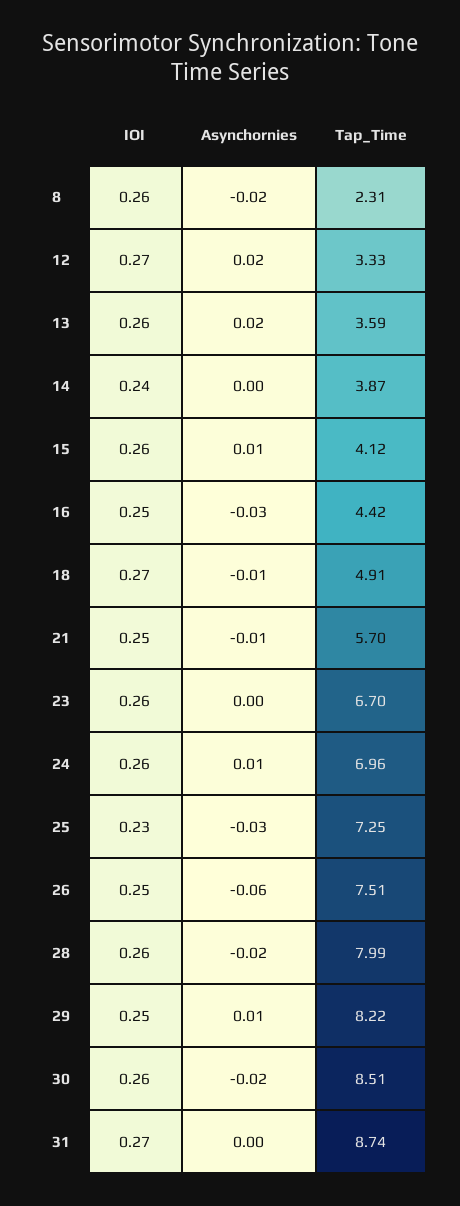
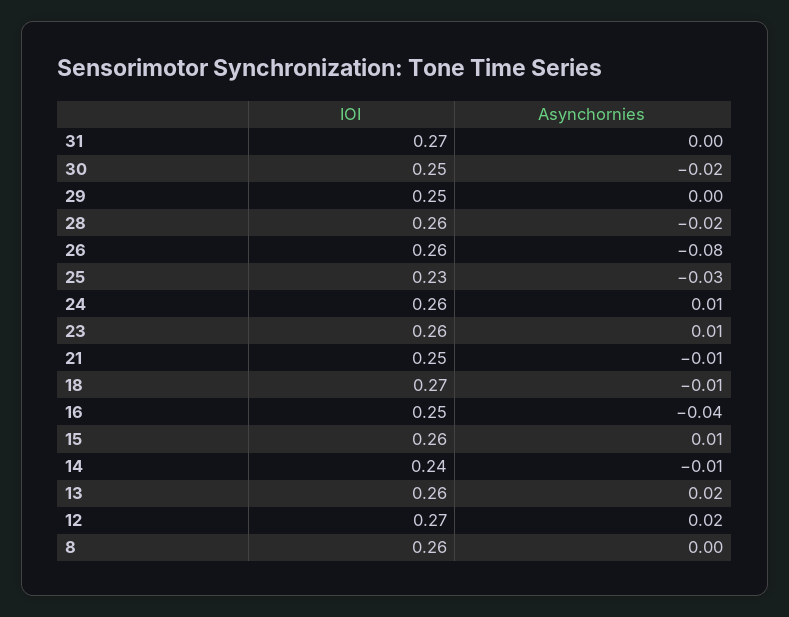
  {
    "IOI": {
      "8": 0.26,
      "12": 0.27,
      "13": 0.26,
      "14": 0.24,
      "15": 0.26,
      "16": 0.25,
      "18": 0.27,
      "21": 0.25,
      "23": 0.26,
      "24": 0.26,
      "25": 0.23,
-     "26": 0.25,
+     "26": 0.26,
      "28": 0.26,
      "29": 0.25,
-     "30": 0.26,
+     "30": 0.25,
      "31": 0.27
    },
    "Asynchornies": {
-     "8": -0.02,
+     "8": 0,
      "12": 0.02,
      "13": 0.02,
-     "14": 0,
+     "14": -0.01,
      "15": 0.01,
-     "16": -0.03,
+     "16": -0.04,
      "18": -0.01,
      "21": -0.01,
-     "23": 0,
+     "23": 0.01,
      "24": 0.01,
      "25": -0.03,
-     "26": -0.06,
+     "26": -0.08,
      "28": -0.02,
-     "29": 0.01,
+     "29": 0,
      "30": -0.02,
      "31": 0
-   },
+   }
-   "Tap_Time": {
-     "8": 2.31,
-     "12": 3.33,
-     "13": 3.59,
-     "14": 3.87,
-     "15": 4.12,
-     "16": 4.42,
-     "18": 4.91,
-     "21": 5.7,
-     "23": 6.7,
-     "24": 6.96,
-     "25": 7.25,
-     "26": 7.51,
-     "28": 7.99,
-     "29": 8.22,
-     "30": 8.51,
-     "31": 8.74
-   }
  }

